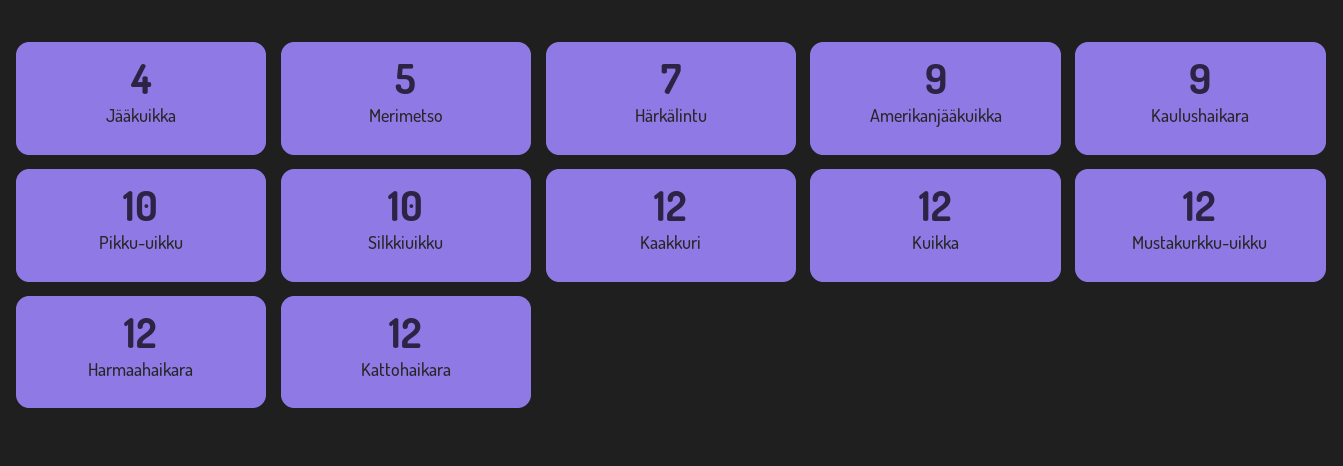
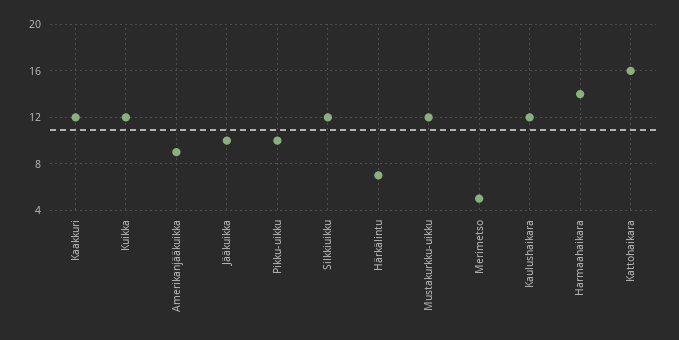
  {
-   "Jääkuikka": 4,
+   "Jääkuikka": 10,
    "Merimetso": 5,
    "Härkälintu": 7,
    "Amerikanjääkuikka": 9,
-   "Kaulushaikara": 9,
+   "Kaulushaikara": 12,
    "Pikku-uikku": 10,
-   "Silkkiuikku": 10,
+   "Silkkiuikku": 12,
    "Kaakkuri": 12,
    "Kuikka": 12,
    "Mustakurkku-uikku": 12,
-   "Harmaahaikara": 12,
+   "Harmaahaikara": 14,
-   "Kattohaikara": 12
+   "Kattohaikara": 16
  }

